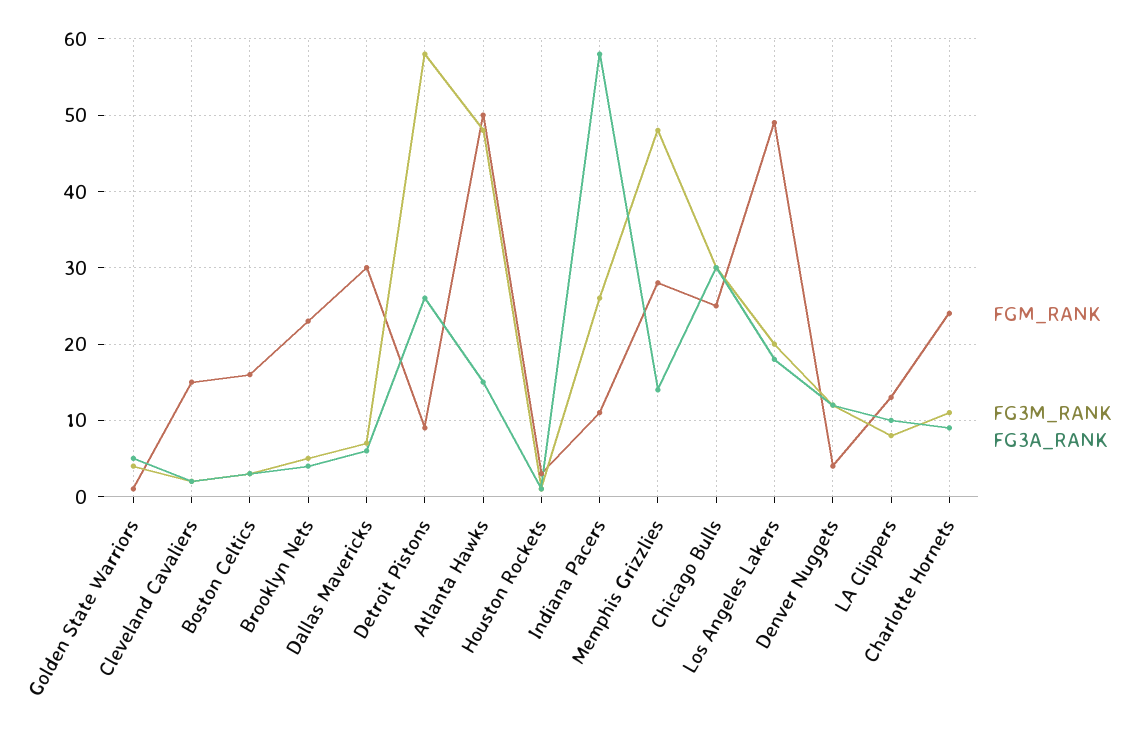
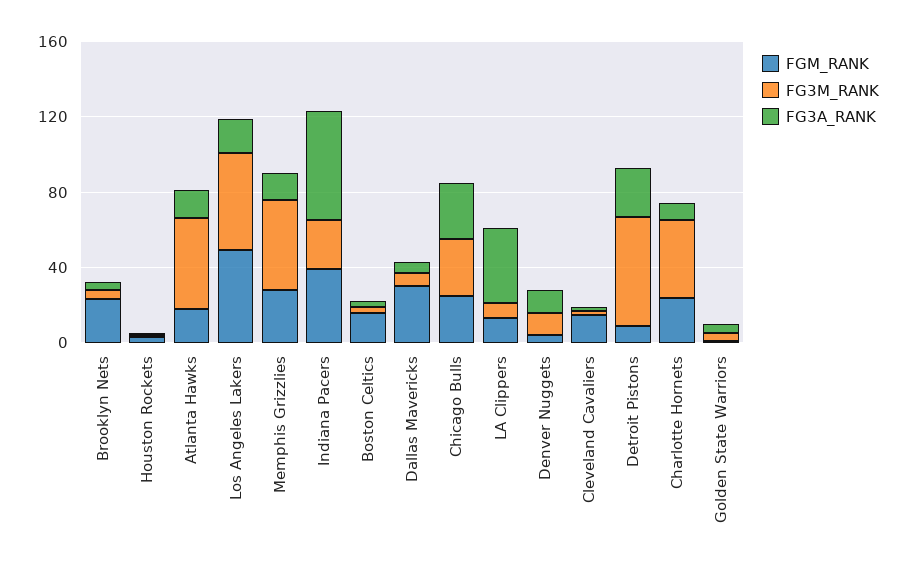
  {
    "FGM_RANK": {
      "Golden State Warriors": 1,
      "Cleveland Cavaliers": 15,
      "Boston Celtics": 16,
      "Brooklyn Nets": 23,
      "Dallas Mavericks": 30,
      "Detroit Pistons": 9,
-     "Atlanta Hawks": 50,
+     "Atlanta Hawks": 20,
      "Houston Rockets": 3,
-     "Indiana Pacers": 11,
+     "Indiana Pacers": 40,
      "Memphis Grizzlies": 28,
      "Chicago Bulls": 25,
      "Los Angeles Lakers": 49,
      "Denver Nuggets": 4,
      "LA Clippers": 13,
      "Charlotte Hornets": 24
    },
    "FG3M_RANK": {
      "Golden State Warriors": 4,
      "Cleveland Cavaliers": 2,
      "Boston Celtics": 3,
      "Brooklyn Nets": 5,
      "Dallas Mavericks": 7,
      "Detroit Pistons": 58,
      "Atlanta Hawks": 48,
      "Houston Rockets": 1,
      "Indiana Pacers": 26,
      "Memphis Grizzlies": 48,
      "Chicago Bulls": 30,
-     "Los Angeles Lakers": 20,
+     "Los Angeles Lakers": 50,
      "Denver Nuggets": 12,
      "LA Clippers": 8,
-     "Charlotte Hornets": 11
+     "Charlotte Hornets": 40
    },
    "FG3A_RANK": {
      "Golden State Warriors": 5,
      "Cleveland Cavaliers": 2,
      "Boston Celtics": 3,
      "Brooklyn Nets": 4,
      "Dallas Mavericks": 6,
      "Detroit Pistons": 26,
      "Atlanta Hawks": 15,
      "Houston Rockets": 1,
      "Indiana Pacers": 58,
      "Memphis Grizzlies": 14,
      "Chicago Bulls": 30,
      "Los Angeles Lakers": 18,
      "Denver Nuggets": 12,
-     "LA Clippers": 10,
+     "LA Clippers": 40,
      "Charlotte Hornets": 9
    }
  }

